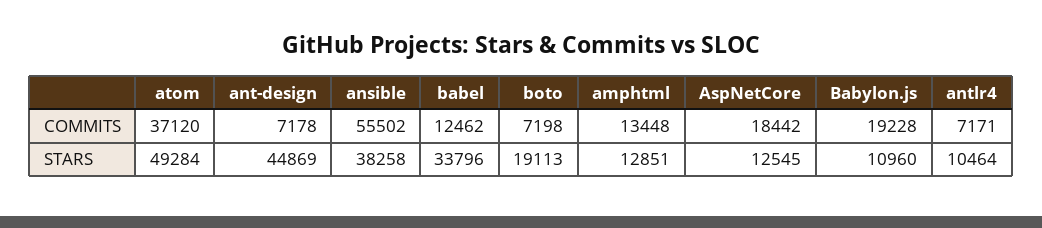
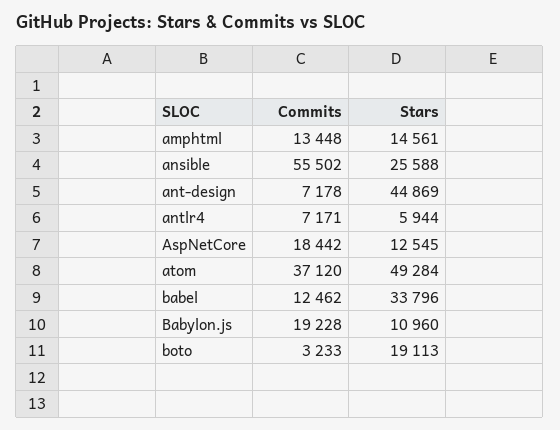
  {
    "atom": {
      "COMMITS": 37120,
      "STARS": 49284
    },
    "ant-design": {
      "COMMITS": 7178,
      "STARS": 44869
    },
    "ansible": {
      "COMMITS": 55502,
-     "STARS": 38258
+     "STARS": 25588
    },
    "babel": {
      "COMMITS": 12462,
      "STARS": 33796
    },
    "boto": {
-     "COMMITS": 7198,
+     "COMMITS": 3233,
      "STARS": 19113
    },
    "amphtml": {
      "COMMITS": 13448,
-     "STARS": 12851
+     "STARS": 14561
    },
    "AspNetCore": {
      "COMMITS": 18442,
      "STARS": 12545
    },
    "Babylon.js": {
      "COMMITS": 19228,
      "STARS": 10960
    },
    "antlr4": {
      "COMMITS": 7171,
-     "STARS": 10464
+     "STARS": 5944
    }
  }

